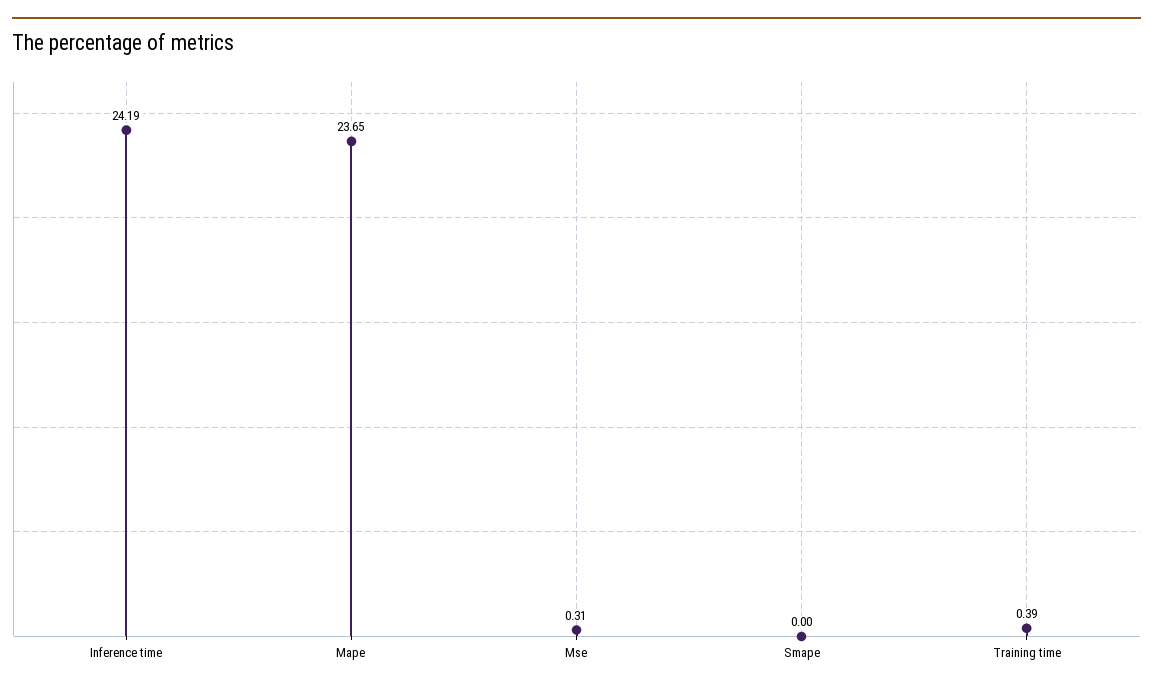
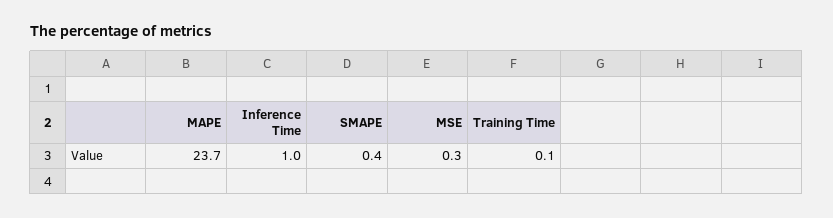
  {
-   "Inference time": 24.19,
+   "Inference time": 1,
    "Mape": 23.65,
    "Mse": 0.31,
-   "Smape": 0,
+   "Smape": 0.4,
-   "Training time": 0.39
+   "Training time": 0.1
  }

